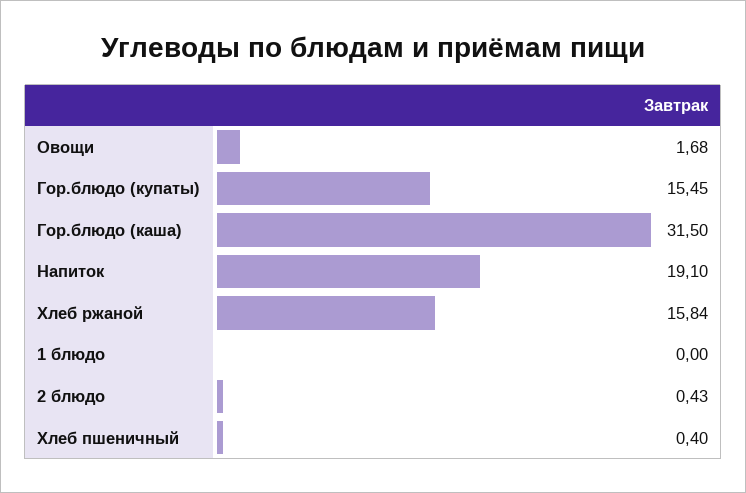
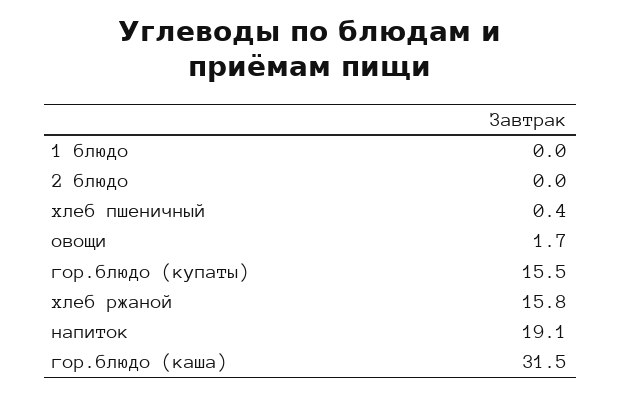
  {
    "Овощи": 1.68,
    "Гор.блюдо (купаты)": 15.45,
    "Гор.блюдо (каша)": 31.5,
    "Напиток": 19.1,
    "Хлеб ржаной": 15.84,
    "1 блюдо": 0,
-   "2 блюдо": 0.43,
+   "2 блюдо": 0,
    "Хлеб пшеничный": 0.4
  }

